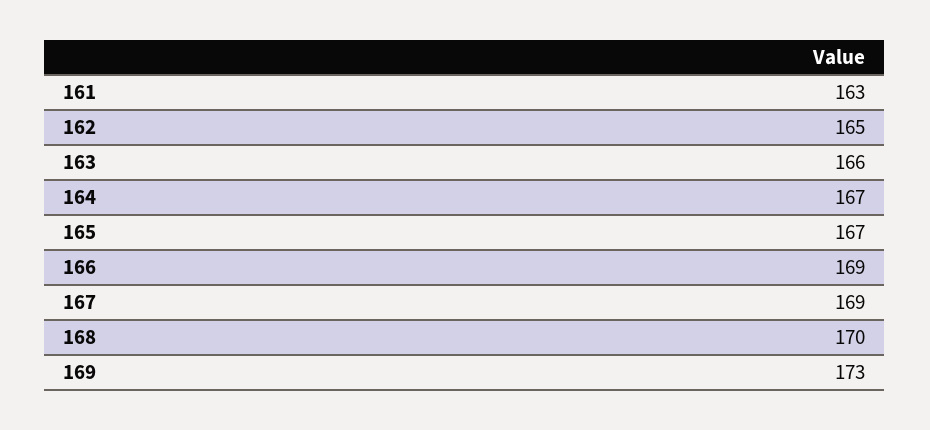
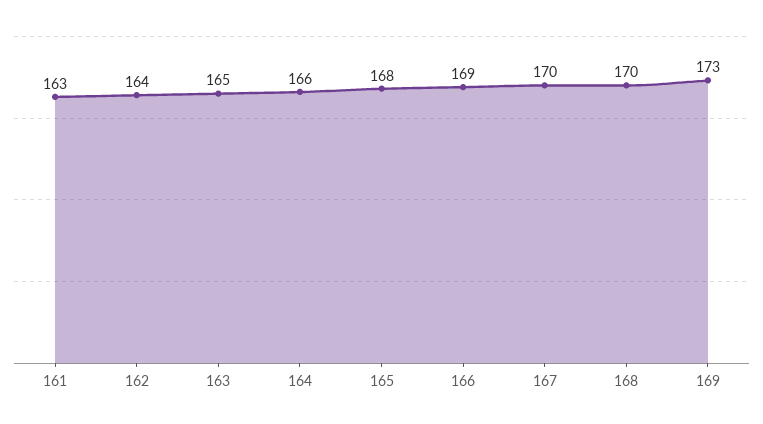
  {
    "161": 163,
-   "162": 165,
+   "162": 164,
-   "163": 166,
+   "163": 165,
-   "164": 167,
+   "164": 166,
-   "165": 167,
+   "165": 168,
    "166": 169,
-   "167": 169,
+   "167": 170,
    "168": 170,
    "169": 173
  }

